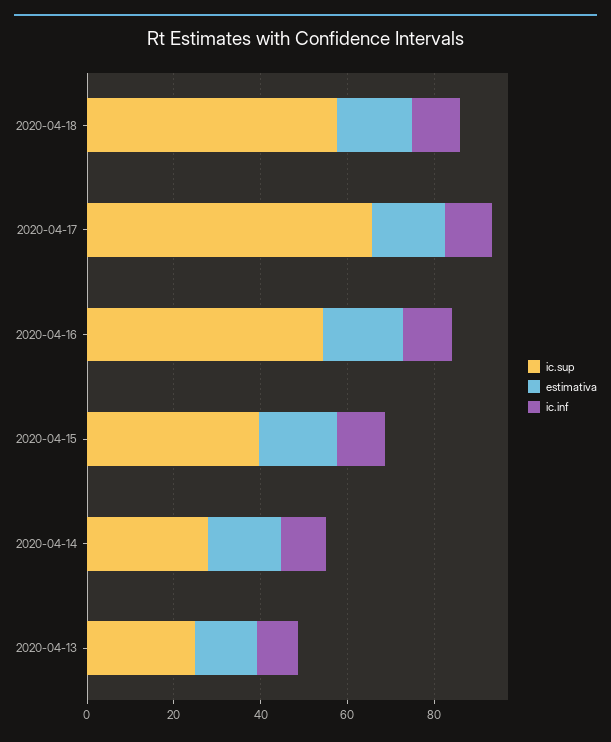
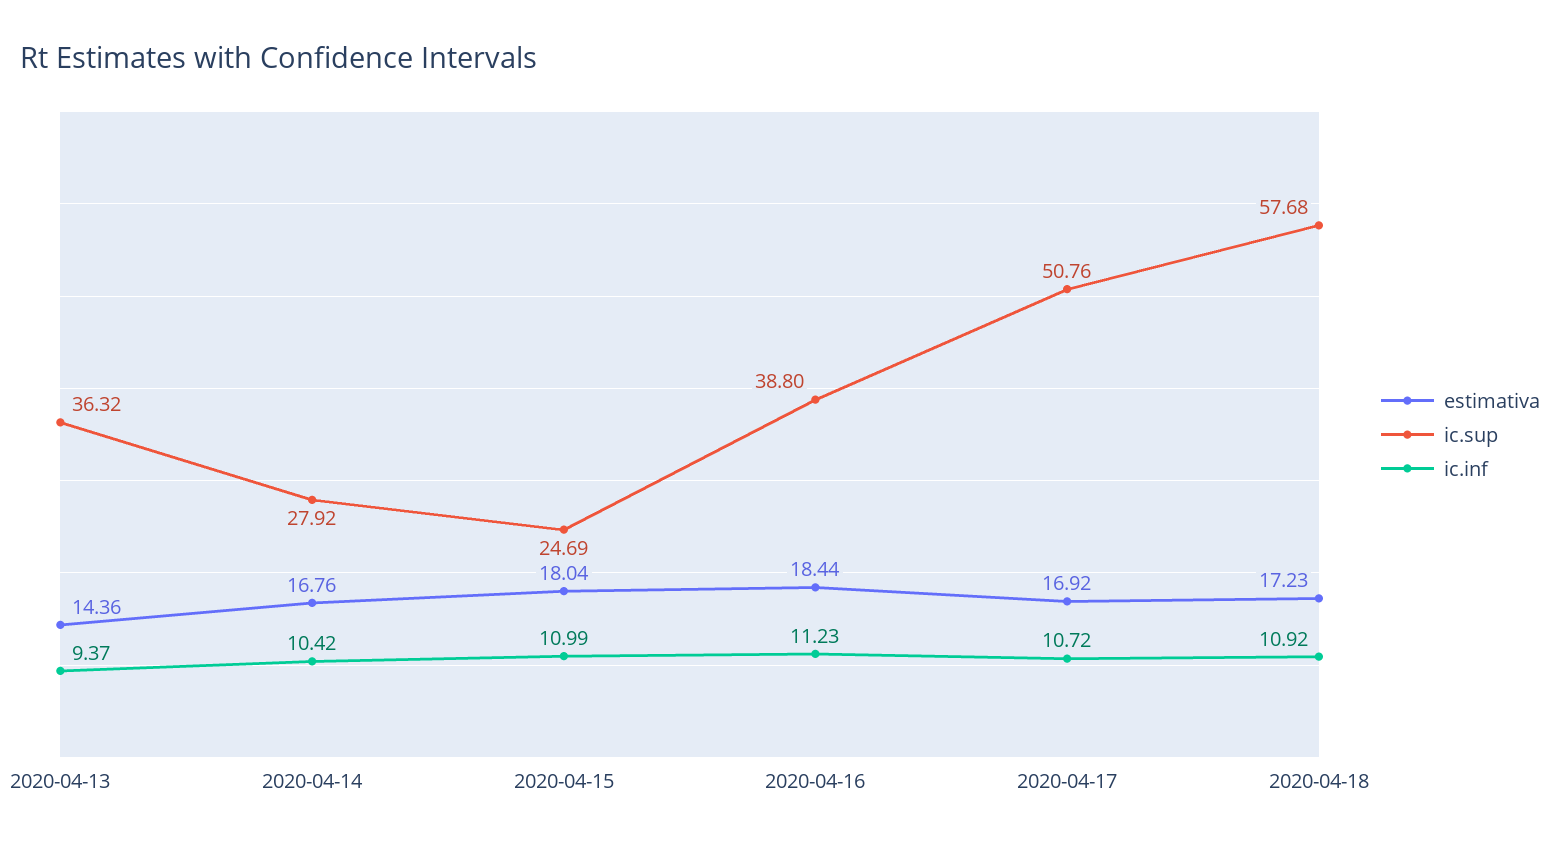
  {
    "ic.sup": {
      "2020-04-18": 57.68,
-     "2020-04-17": 65,
+     "2020-04-17": 50.76,
-     "2020-04-16": 55,
+     "2020-04-16": 38.8,
-     "2020-04-15": 40,
+     "2020-04-15": 24.69,
      "2020-04-14": 27.92,
-     "2020-04-13": 25
+     "2020-04-13": 36.32
    },
    "estimativa": {
      "2020-04-18": 17.23,
      "2020-04-17": 16.92,
      "2020-04-16": 18.44,
      "2020-04-15": 18.04,
      "2020-04-14": 16.76,
      "2020-04-13": 14.36
    },
    "ic.inf": {
      "2020-04-18": 10.92,
      "2020-04-17": 10.72,
      "2020-04-16": 11.23,
      "2020-04-15": 10.99,
      "2020-04-14": 10.42,
      "2020-04-13": 9.37
    }
  }

